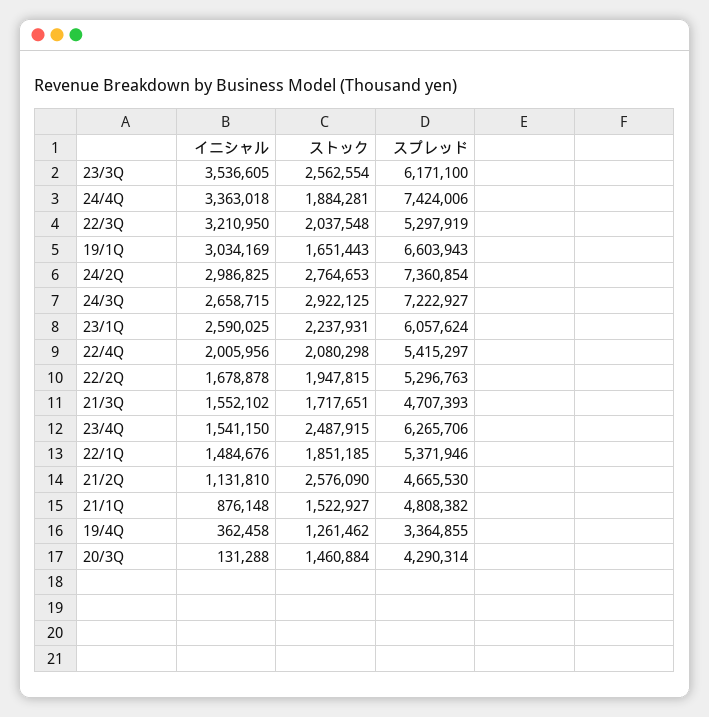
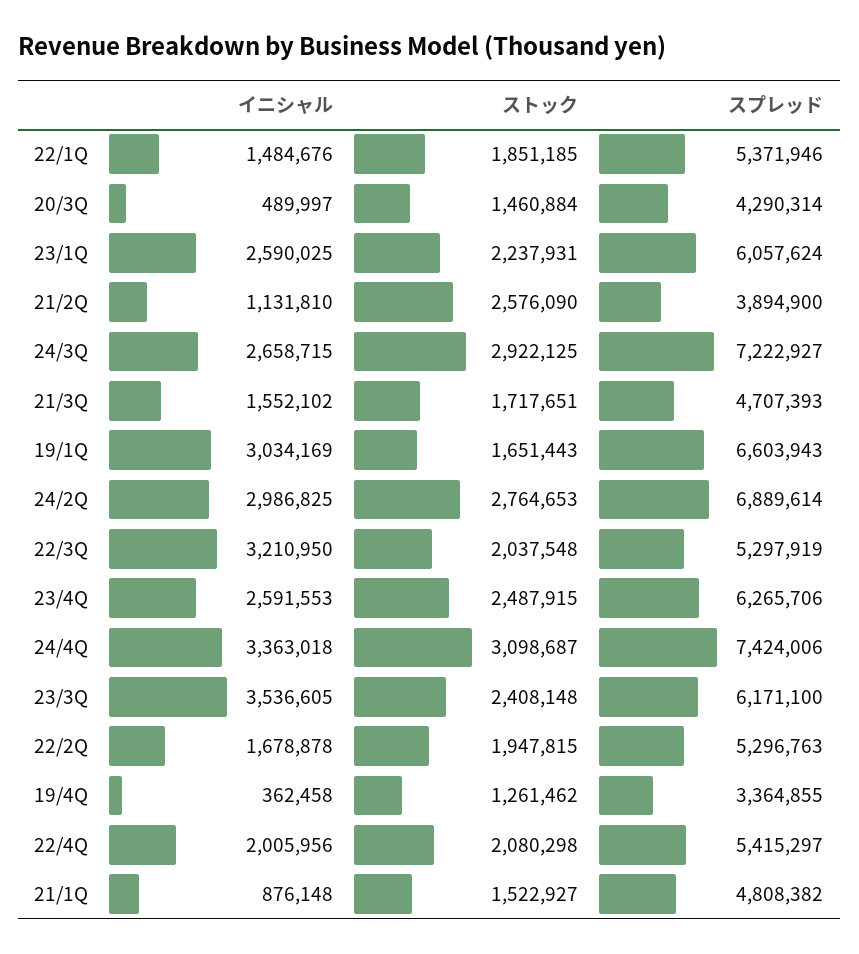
  {
    "イニシャル": {
      "23/3Q": 3536605,
      "24/4Q": 3363018,
      "22/3Q": 3210950,
      "19/1Q": 3034169,
      "24/2Q": 2986825,
      "24/3Q": 2658715,
      "23/1Q": 2590025,
      "22/4Q": 2005956,
      "22/2Q": 1678878,
      "21/3Q": 1552102,
-     "23/4Q": 1541150,
+     "23/4Q": 2591553,
      "22/1Q": 1484676,
      "21/2Q": 1131810,
      "21/1Q": 876148,
      "19/4Q": 362458,
-     "20/3Q": 131288
+     "20/3Q": 489997
    },
    "ストック": {
-     "23/3Q": 2562554,
+     "23/3Q": 2408148,
-     "24/4Q": 1884281,
+     "24/4Q": 3098687,
      "22/3Q": 2037548,
      "19/1Q": 1651443,
      "24/2Q": 2764653,
      "24/3Q": 2922125,
      "23/1Q": 2237931,
      "22/4Q": 2080298,
      "22/2Q": 1947815,
      "21/3Q": 1717651,
      "23/4Q": 2487915,
      "22/1Q": 1851185,
      "21/2Q": 2576090,
      "21/1Q": 1522927,
      "19/4Q": 1261462,
      "20/3Q": 1460884
    },
    "スプレッド": {
      "23/3Q": 6171100,
      "24/4Q": 7424006,
      "22/3Q": 5297919,
      "19/1Q": 6603943,
-     "24/2Q": 7360854,
+     "24/2Q": 6889614,
      "24/3Q": 7222927,
      "23/1Q": 6057624,
      "22/4Q": 5415297,
      "22/2Q": 5296763,
      "21/3Q": 4707393,
      "23/4Q": 6265706,
      "22/1Q": 5371946,
-     "21/2Q": 4665530,
+     "21/2Q": 3894900,
      "21/1Q": 4808382,
      "19/4Q": 3364855,
      "20/3Q": 4290314
    }
  }

